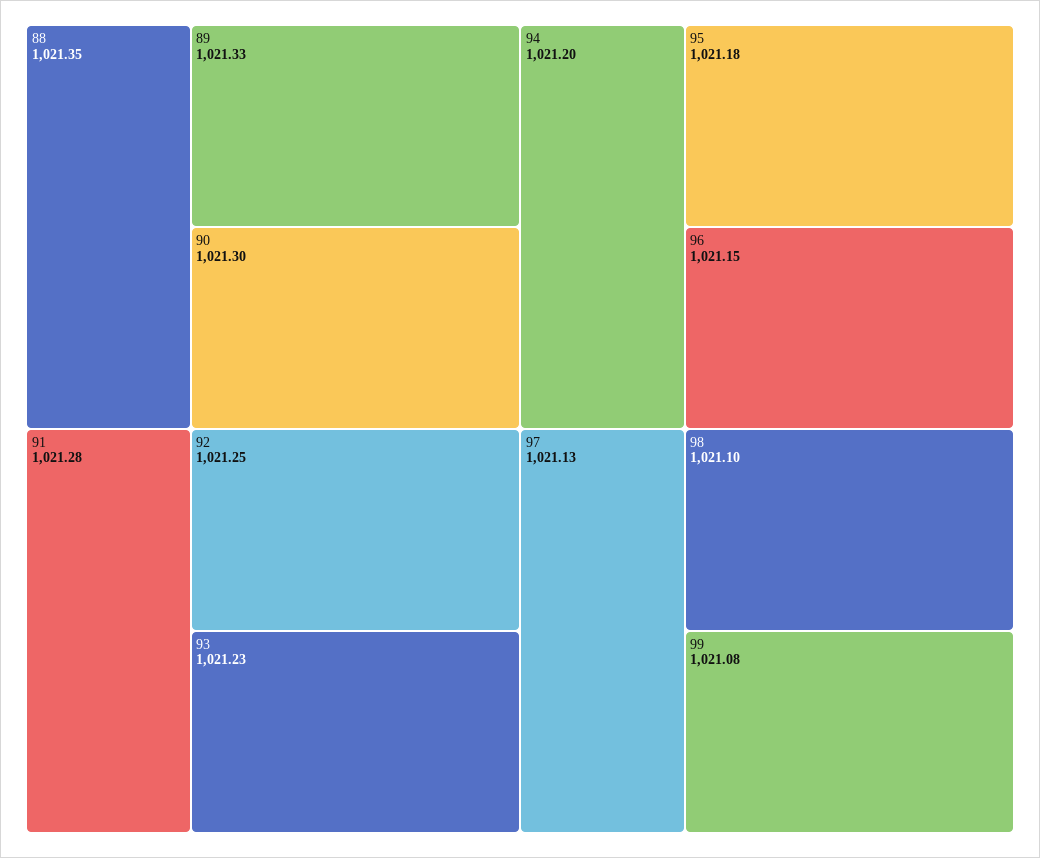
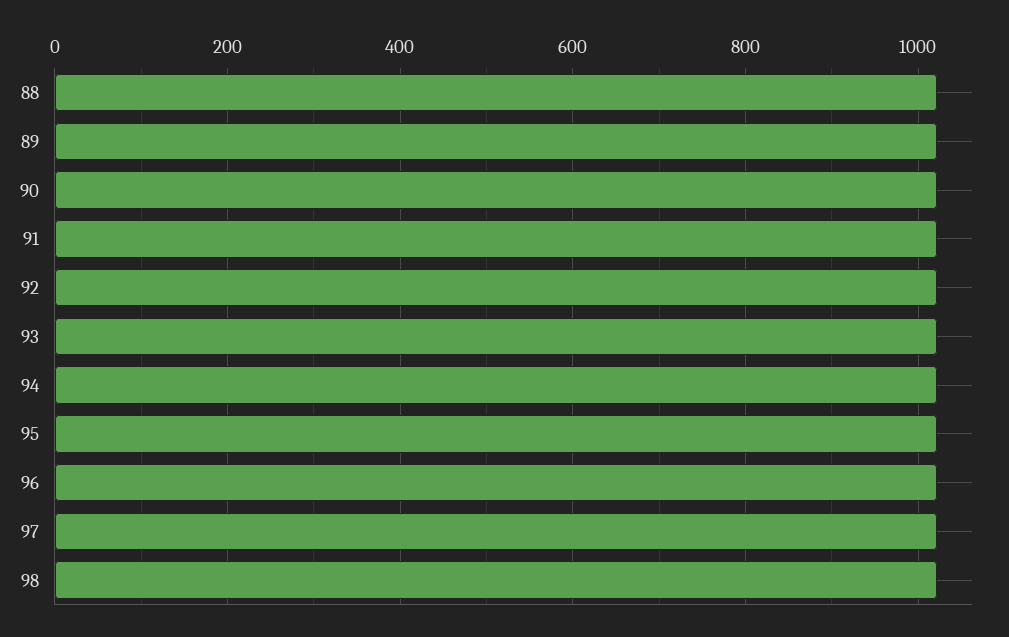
  {
    "88": 1021.35,
    "89": 1021.33,
    "90": 1021.3,
    "91": 1021.28,
    "92": 1021.25,
    "93": 1021.23,
    "94": 1021.2,
    "95": 1021.18,
    "96": 1021.15,
    "97": 1021.13,
-   "98": 1021.1,
+   "98": 1021.1
-   "99": 1021.08
  }

